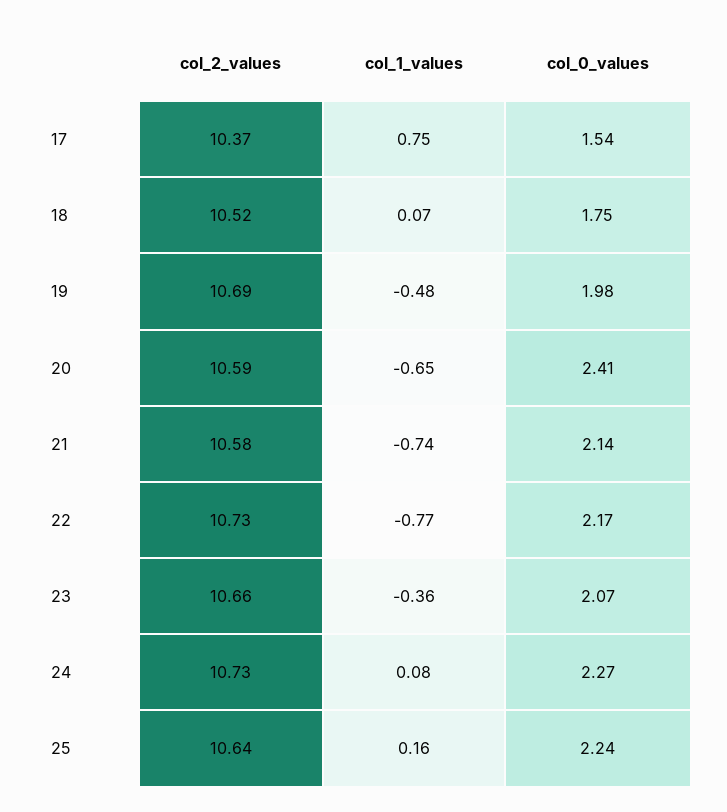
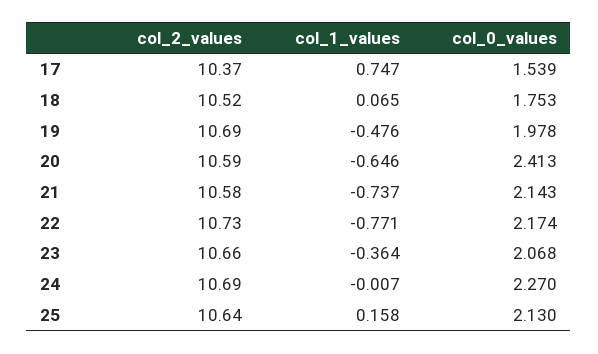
  {
    "col_2_values": {
      "17": 10.37,
      "18": 10.52,
      "19": 10.69,
      "20": 10.59,
      "21": 10.58,
      "22": 10.73,
      "23": 10.66,
-     "24": 10.73,
+     "24": 10.69,
      "25": 10.64
    },
    "col_1_values": {
      "17": 0.747,
      "18": 0.065,
      "19": -0.476,
      "20": -0.646,
      "21": -0.737,
      "22": -0.771,
      "23": -0.364,
-     "24": 0.08,
+     "24": -0.007,
      "25": 0.158
    },
    "col_0_values": {
      "17": 1.539,
      "18": 1.753,
      "19": 1.978,
      "20": 2.413,
      "21": 2.143,
      "22": 2.174,
      "23": 2.068,
      "24": 2.27,
-     "25": 2.24
+     "25": 2.13
    }
  }

